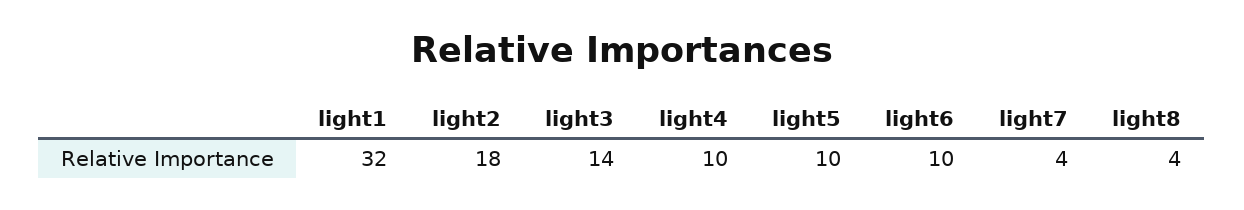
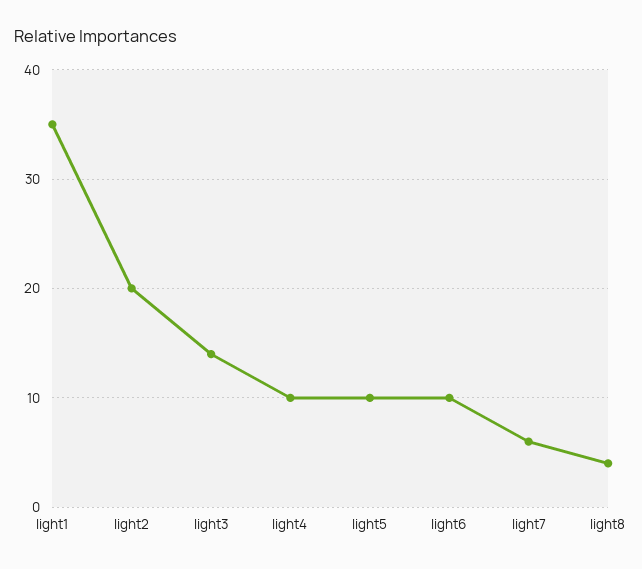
  {
-   "light1": 32,
+   "light1": 35,
-   "light2": 18,
+   "light2": 20,
    "light3": 14,
    "light4": 10,
    "light5": 10,
    "light6": 10,
-   "light7": 4,
+   "light7": 6,
    "light8": 4
  }

